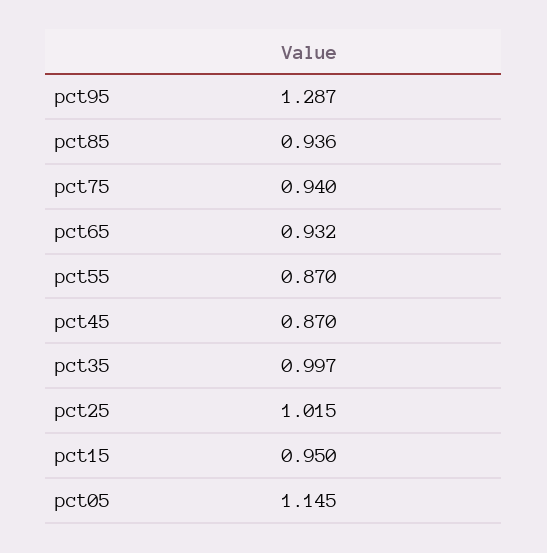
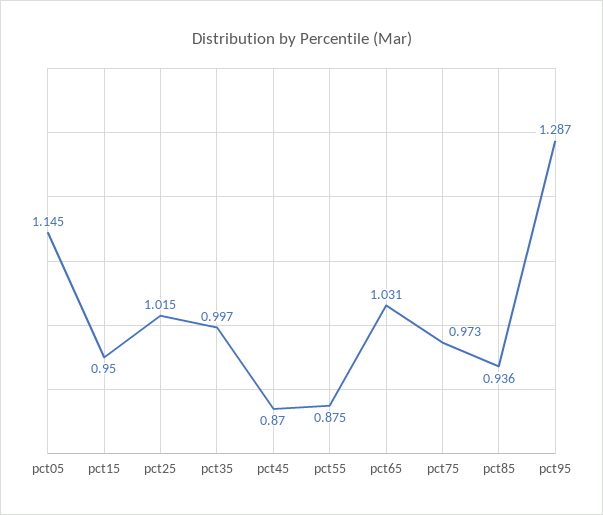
  {
    "pct95": 1.287,
    "pct85": 0.936,
-   "pct75": 0.94,
+   "pct75": 0.973,
-   "pct65": 0.932,
+   "pct65": 1.031,
-   "pct55": 0.87,
+   "pct55": 0.875,
    "pct45": 0.87,
    "pct35": 0.997,
    "pct25": 1.015,
    "pct15": 0.95,
    "pct05": 1.145
  }

